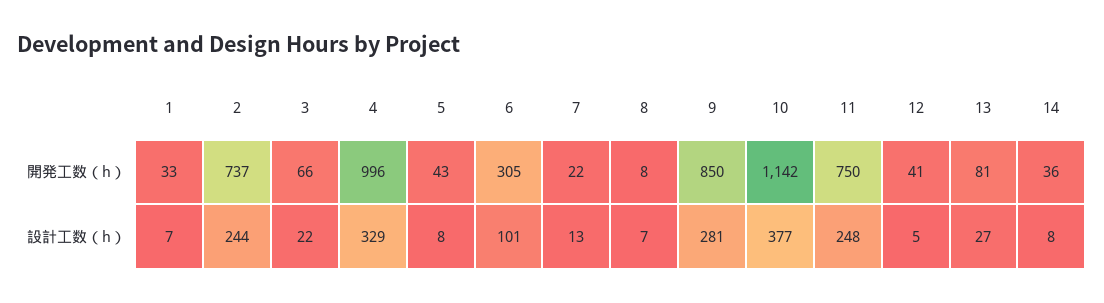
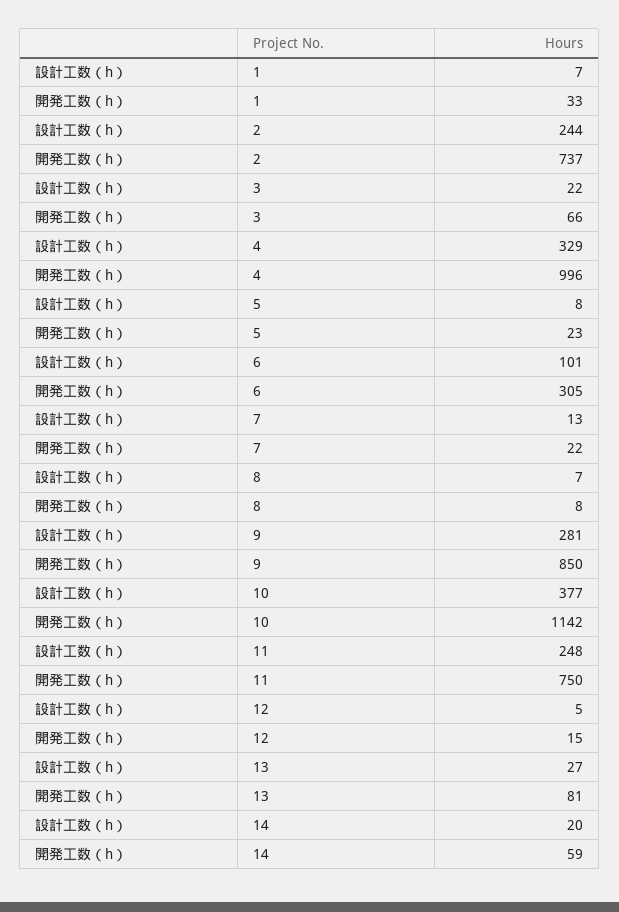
  {
    "1": {
      "開発工数（h）": 33,
      "設計工数（h）": 7
    },
    "2": {
      "開発工数（h）": 737,
      "設計工数（h）": 244
    },
    "3": {
      "開発工数（h）": 66,
      "設計工数（h）": 22
    },
    "4": {
      "開発工数（h）": 996,
      "設計工数（h）": 329
    },
    "5": {
-     "開発工数（h）": 43,
+     "開発工数（h）": 23,
      "設計工数（h）": 8
    },
    "6": {
      "開発工数（h）": 305,
      "設計工数（h）": 101
    },
    "7": {
      "開発工数（h）": 22,
      "設計工数（h）": 13
    },
    "8": {
      "開発工数（h）": 8,
      "設計工数（h）": 7
    },
    "9": {
      "開発工数（h）": 850,
      "設計工数（h）": 281
    },
    "10": {
      "開発工数（h）": 1142,
      "設計工数（h）": 377
    },
    "11": {
      "開発工数（h）": 750,
      "設計工数（h）": 248
    },
    "12": {
-     "開発工数（h）": 41,
+     "開発工数（h）": 15,
      "設計工数（h）": 5
    },
    "13": {
      "開発工数（h）": 81,
      "設計工数（h）": 27
    },
    "14": {
-     "開発工数（h）": 36,
+     "開発工数（h）": 59,
-     "設計工数（h）": 8
+     "設計工数（h）": 20
    }
  }

